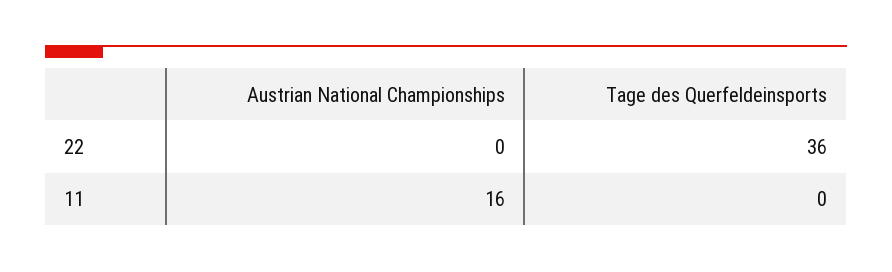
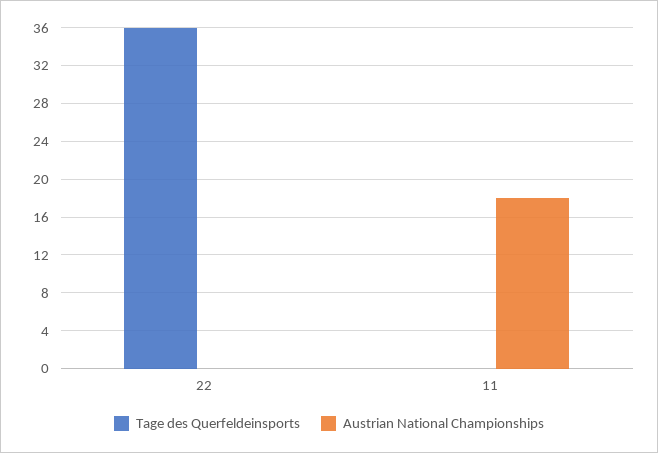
  {
    "Austrian National Championships": {
      "22": 0,
-     "11": 16
+     "11": 18
    },
    "Tage des Querfeldeinsports": {
      "22": 36,
      "11": 0
    }
  }

